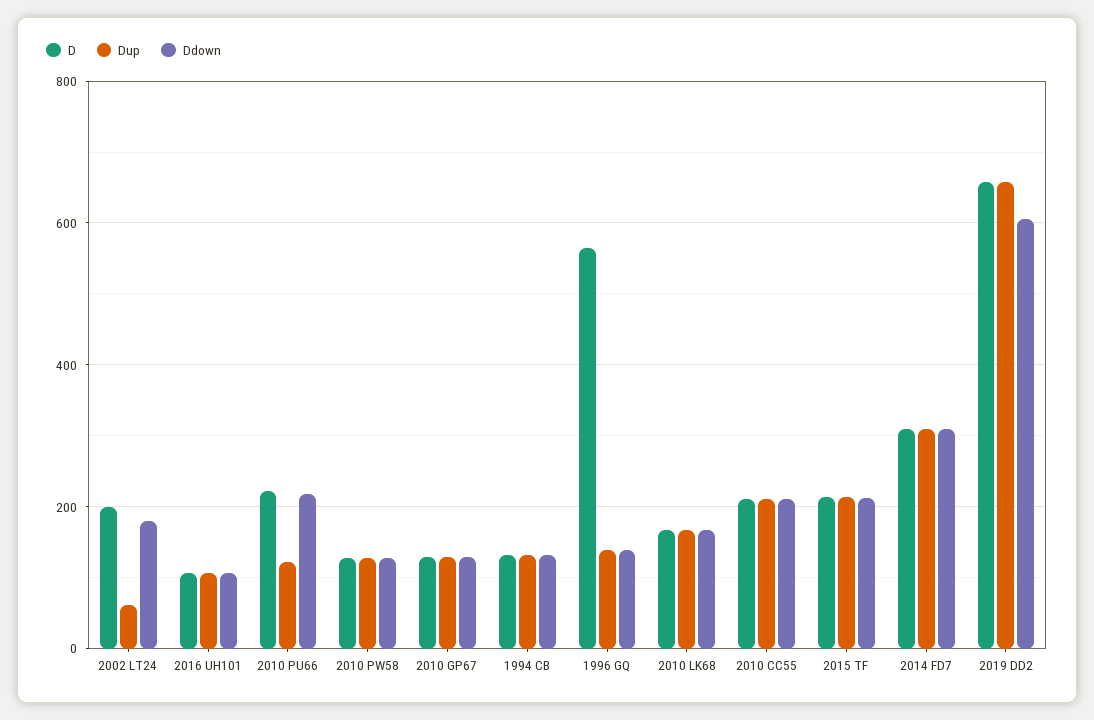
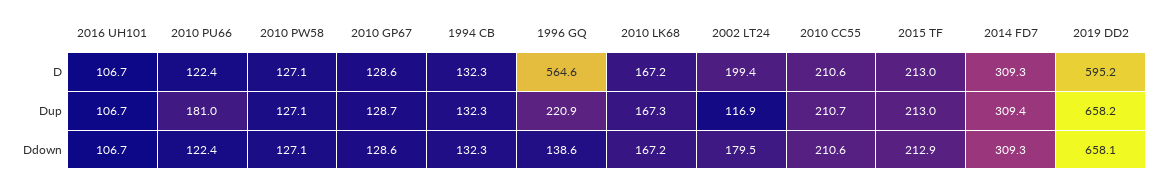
  {
    "D": {
      "2002 LT24": 199.4,
      "2016 UH101": 106.7,
-     "2010 PU66": 220,
+     "2010 PU66": 122.4,
      "2010 PW58": 127.1,
      "2010 GP67": 128.6,
      "1994 CB": 132.3,
      "1996 GQ": 564.6,
      "2010 LK68": 167.2,
      "2010 CC55": 210.6,
      "2015 TF": 213,
      "2014 FD7": 309.3,
-     "2019 DD2": 660
+     "2019 DD2": 595.2
    },
    "Dup": {
-     "2002 LT24": 60,
+     "2002 LT24": 116.9,
      "2016 UH101": 106.7,
-     "2010 PU66": 120,
+     "2010 PU66": 181,
      "2010 PW58": 127.1,
      "2010 GP67": 128.7,
      "1994 CB": 132.3,
-     "1996 GQ": 140,
+     "1996 GQ": 220.9,
      "2010 LK68": 167.3,
      "2010 CC55": 210.7,
      "2015 TF": 213,
      "2014 FD7": 309.4,
      "2019 DD2": 658.2
    },
    "Ddown": {
      "2002 LT24": 179.5,
      "2016 UH101": 106.7,
-     "2010 PU66": 220,
+     "2010 PU66": 122.4,
      "2010 PW58": 127.1,
      "2010 GP67": 128.6,
      "1994 CB": 132.3,
      "1996 GQ": 138.6,
      "2010 LK68": 167.2,
      "2010 CC55": 210.6,
      "2015 TF": 212.9,
      "2014 FD7": 309.3,
-     "2019 DD2": 600
+     "2019 DD2": 658.1
    }
  }

